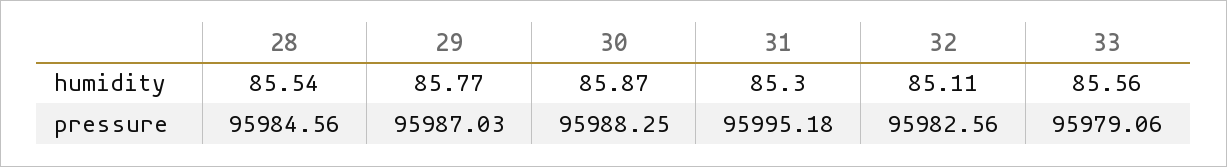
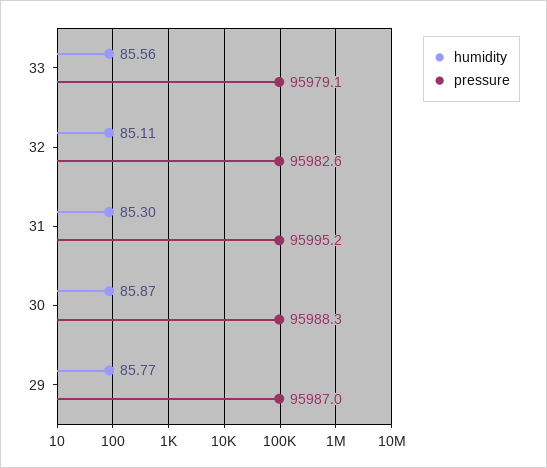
  {
    "humidity": {
-     "28": 85.54,
      "29": 85.77,
      "30": 85.87,
      "31": 85.3,
      "32": 85.11,
      "33": 85.56
    },
    "pressure": {
-     "28": 95984.56,
      "29": 95987.03,
      "30": 95988.25,
      "31": 95995.18,
      "32": 95982.56,
      "33": 95979.06
    }
  }

